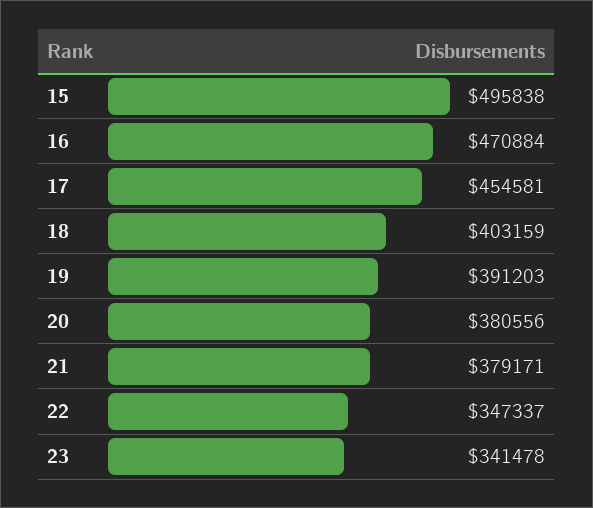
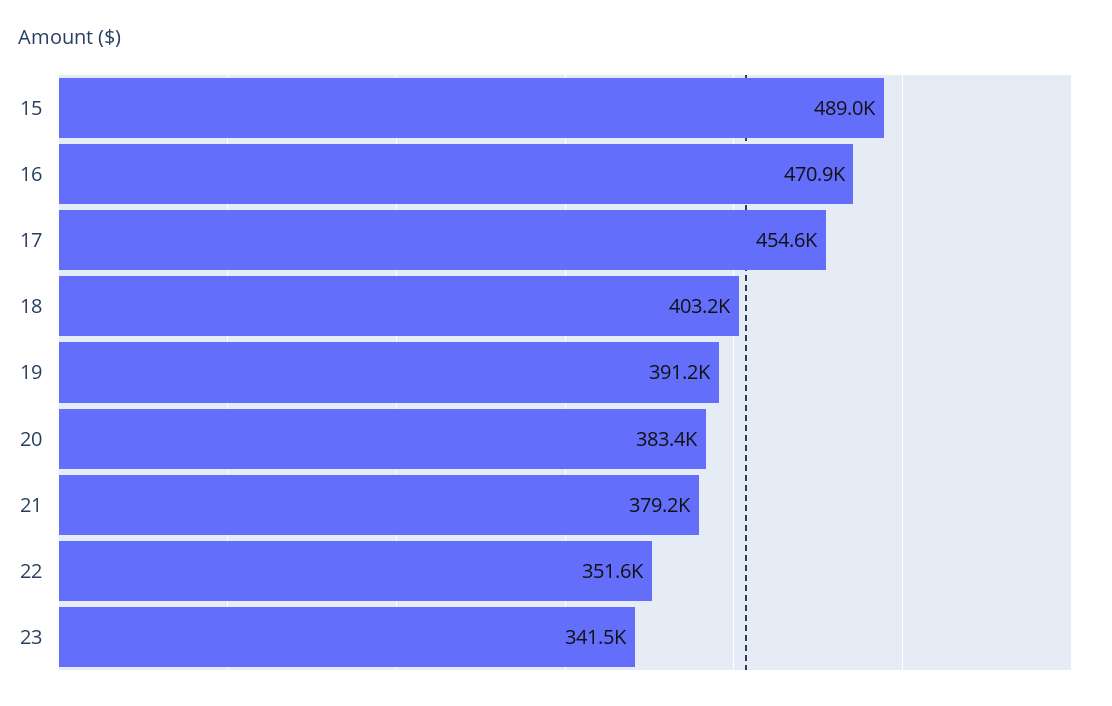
  {
-   "15": 495838,
+   "15": 489000,
    "16": 470884,
    "17": 454581,
    "18": 403159,
    "19": 391203,
-   "20": 380556,
+   "20": 383400,
    "21": 379171,
-   "22": 347337,
+   "22": 351600,
    "23": 341478
  }

